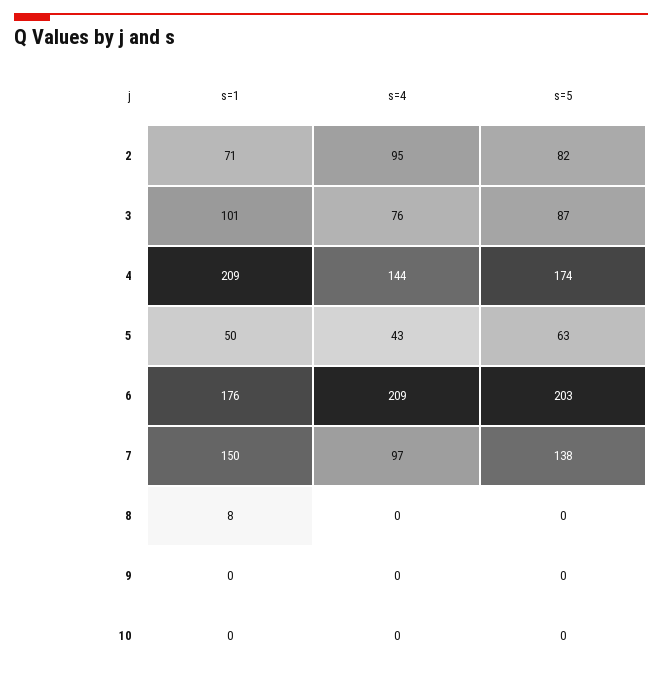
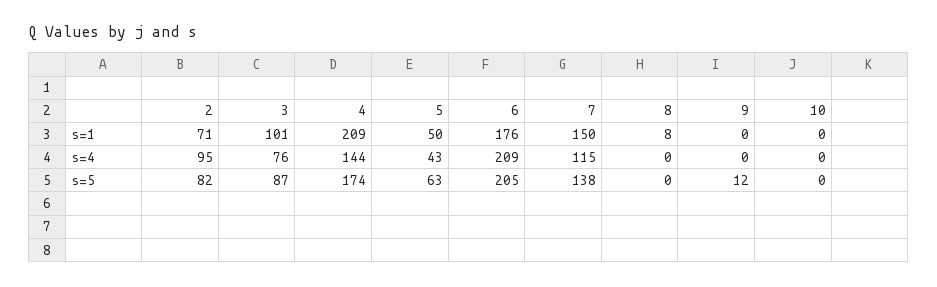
  {
    "s=1": {
      "2": 71,
      "3": 101,
      "4": 209,
      "5": 50,
      "6": 176,
      "7": 150,
      "8": 8,
      "9": 0,
      "10": 0
    },
    "s=4": {
      "2": 95,
      "3": 76,
      "4": 144,
      "5": 43,
      "6": 209,
-     "7": 97,
+     "7": 115,
      "8": 0,
      "9": 0,
      "10": 0
    },
    "s=5": {
      "2": 82,
      "3": 87,
      "4": 174,
      "5": 63,
-     "6": 203,
+     "6": 205,
      "7": 138,
      "8": 0,
-     "9": 0,
+     "9": 12,
      "10": 0
    }
  }

